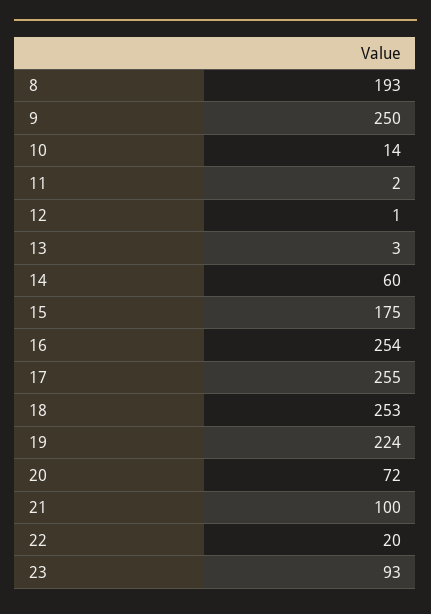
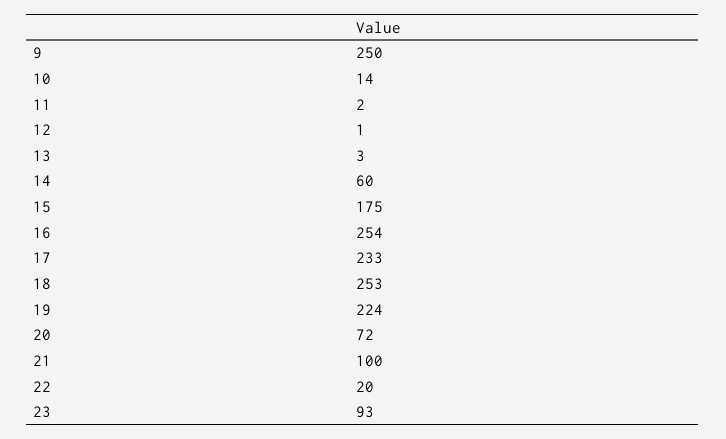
  {
-   "8": 193,
    "9": 250,
    "10": 14,
    "11": 2,
    "12": 1,
    "13": 3,
    "14": 60,
    "15": 175,
    "16": 254,
-   "17": 255,
+   "17": 233,
    "18": 253,
    "19": 224,
    "20": 72,
    "21": 100,
    "22": 20,
    "23": 93
  }

